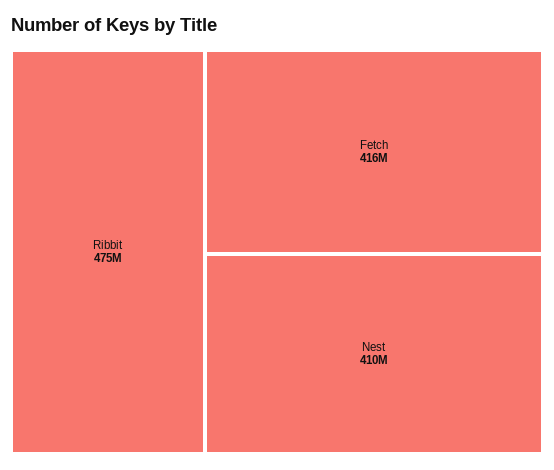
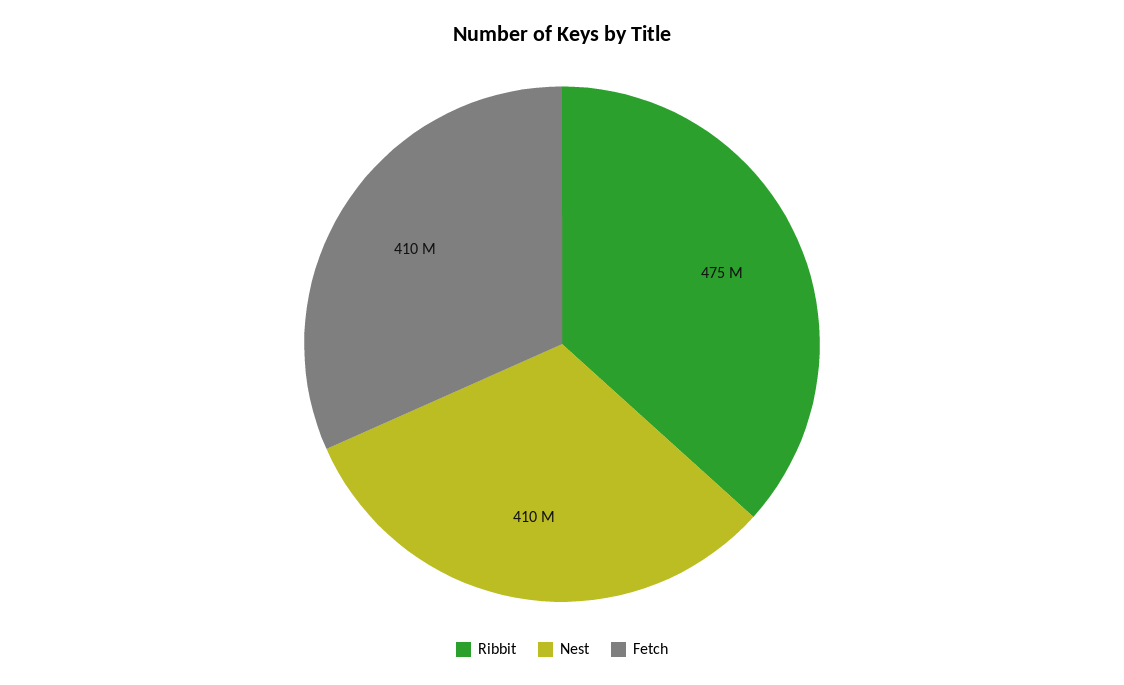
  {
    "Ribbit": 475000000,
-   "Fetch": 416000000,
+   "Fetch": 410000000,
    "Nest": 410000000
  }

